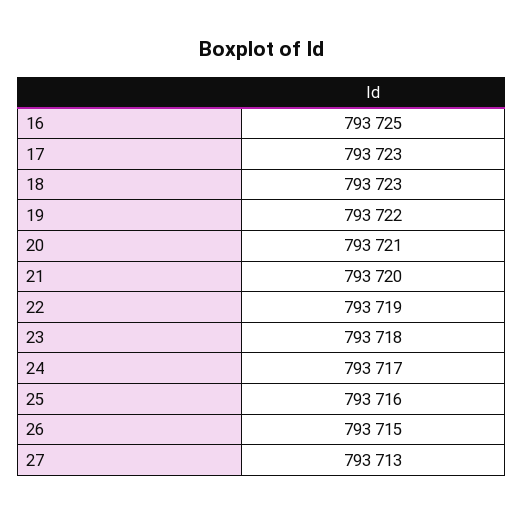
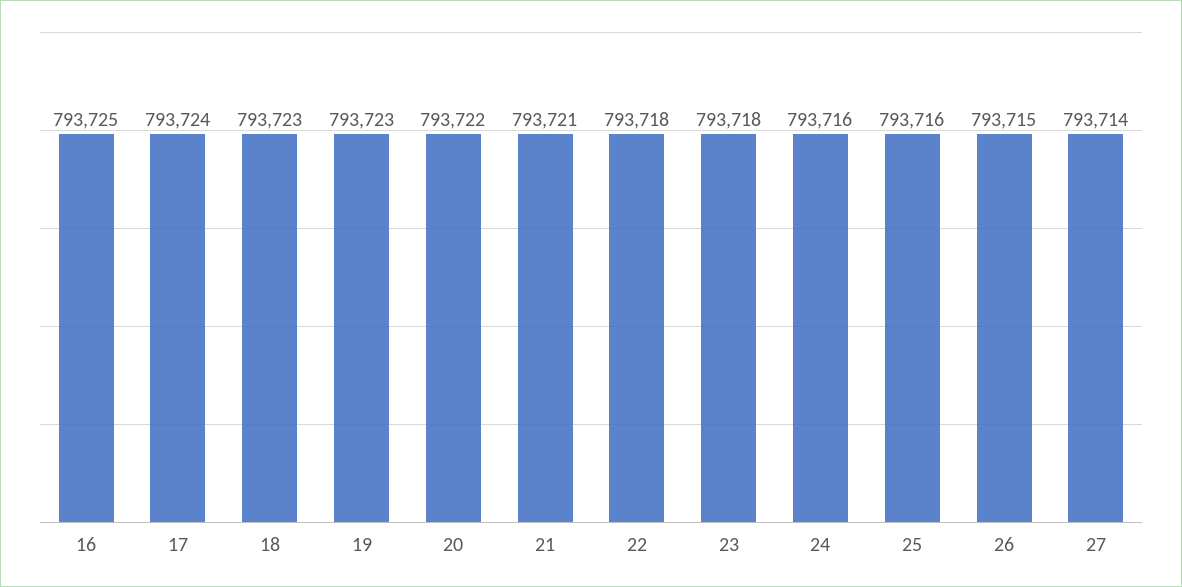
  {
    "16": 793725,
-   "17": 793723,
+   "17": 793724,
    "18": 793723,
-   "19": 793722,
+   "19": 793723,
-   "20": 793721,
+   "20": 793722,
-   "21": 793720,
+   "21": 793721,
-   "22": 793719,
+   "22": 793718,
    "23": 793718,
-   "24": 793717,
+   "24": 793716,
    "25": 793716,
    "26": 793715,
-   "27": 793713
+   "27": 793714
  }

